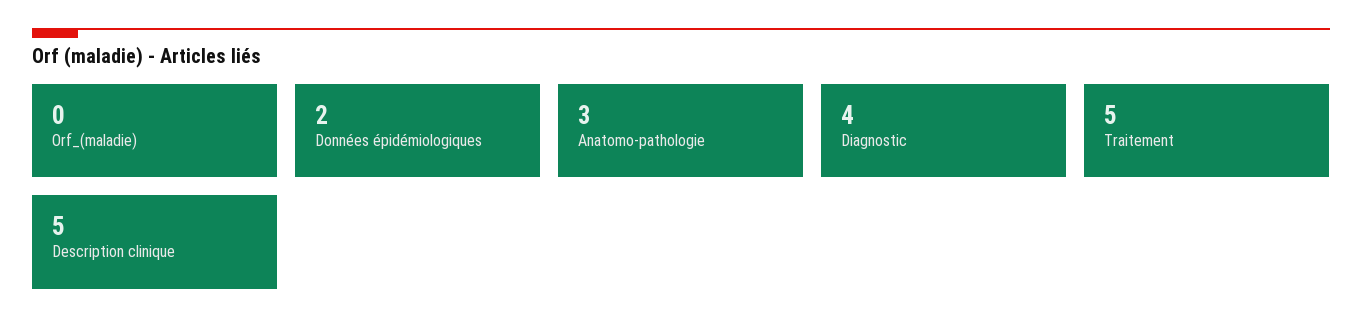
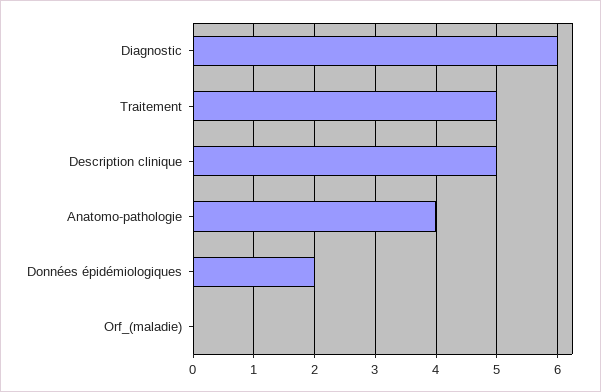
  {
    "Orf_(maladie)": 0,
    "Données épidémiologiques": 2,
-   "Anatomo-pathologie": 3,
+   "Anatomo-pathologie": 4,
-   "Diagnostic": 4,
+   "Diagnostic": 6,
    "Traitement": 5,
    "Description clinique": 5
  }

